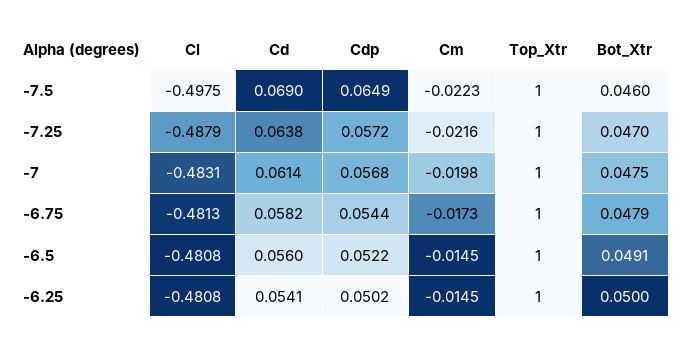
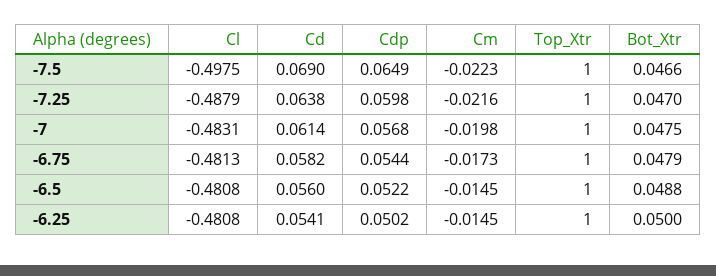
  {
    "Cl": {
      "-7.5": -0.4975,
      "-7.25": -0.4879,
      "-7": -0.4831,
      "-6.75": -0.4813,
      "-6.5": -0.4808,
      "-6.25": -0.4808
    },
    "Cd": {
      "-7.5": 0.069,
      "-7.25": 0.0638,
      "-7": 0.0614,
      "-6.75": 0.0582,
      "-6.5": 0.056,
      "-6.25": 0.0541
    },
    "Cdp": {
      "-7.5": 0.0649,
-     "-7.25": 0.0572,
+     "-7.25": 0.0598,
      "-7": 0.0568,
      "-6.75": 0.0544,
      "-6.5": 0.0522,
      "-6.25": 0.0502
    },
    "Cm": {
      "-7.5": -0.0223,
      "-7.25": -0.0216,
      "-7": -0.0198,
      "-6.75": -0.0173,
      "-6.5": -0.0145,
      "-6.25": -0.0145
    },
    "Top_Xtr": {
      "-7.5": 1,
      "-7.25": 1,
      "-7": 1,
      "-6.75": 1,
      "-6.5": 1,
      "-6.25": 1
    },
    "Bot_Xtr": {
-     "-7.5": 0.046,
+     "-7.5": 0.0466,
      "-7.25": 0.047,
      "-7": 0.0475,
      "-6.75": 0.0479,
-     "-6.5": 0.0491,
+     "-6.5": 0.0488,
      "-6.25": 0.05
    }
  }

